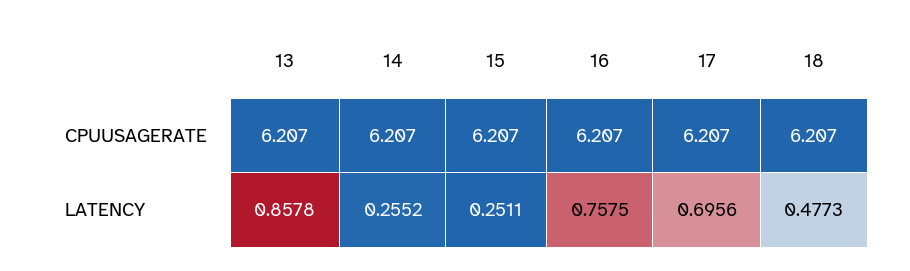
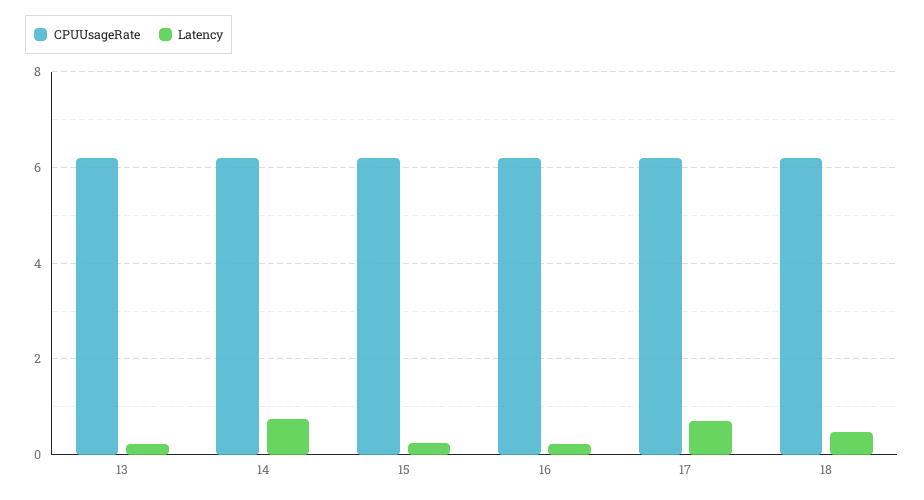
  {
    "CPUUSAGERATE": {
      "13": 6.207,
      "14": 6.207,
      "15": 6.207,
      "16": 6.207,
      "17": 6.207,
      "18": 6.207
    },
    "LATENCY": {
-     "13": 0.8578,
+     "13": 0.2,
-     "14": 0.2552,
+     "14": 0.8,
      "15": 0.2511,
-     "16": 0.7575,
+     "16": 0.2,
      "17": 0.6956,
      "18": 0.4773
    }
  }

